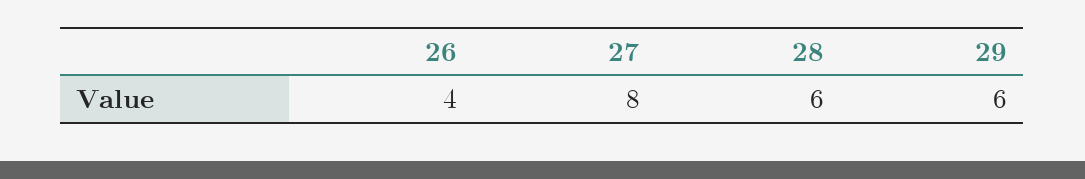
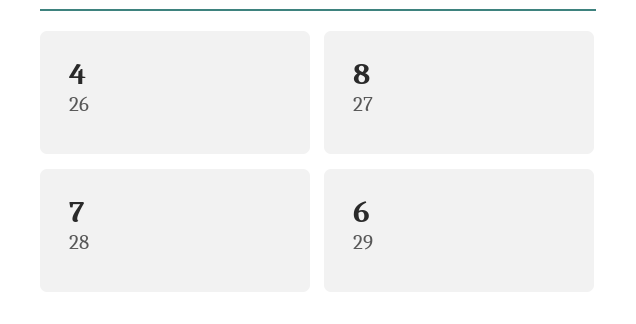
  {
    "26": 4,
    "27": 8,
-   "28": 6,
+   "28": 7,
    "29": 6
  }

